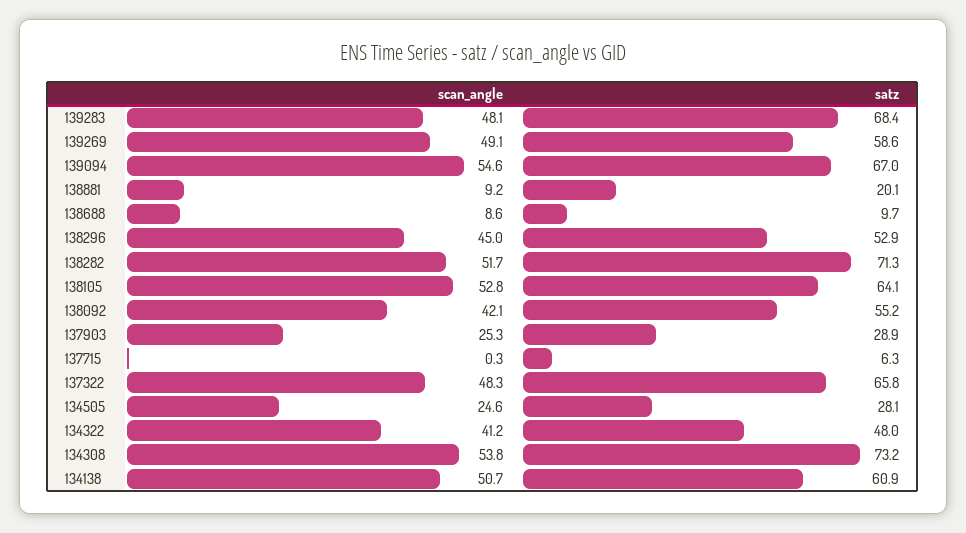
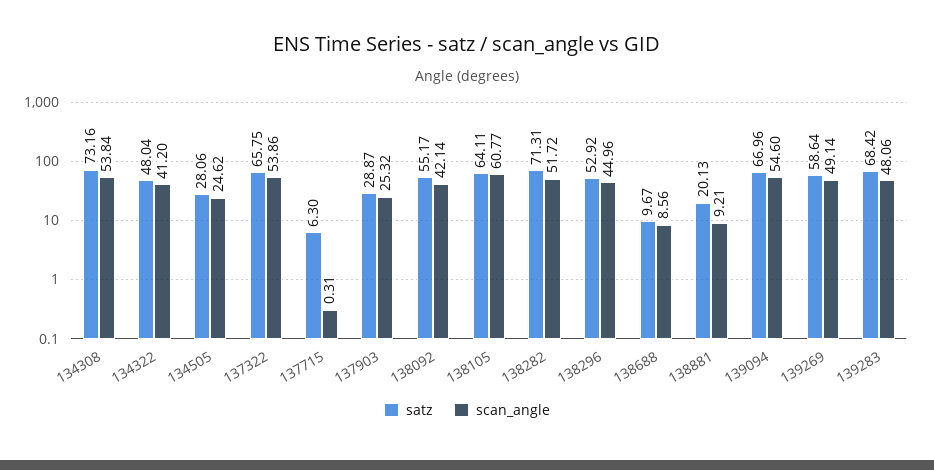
  {
    "scan_angle": {
      "139283": 48.06,
      "139269": 49.14,
      "139094": 54.6,
      "138881": 9.21,
      "138688": 8.56,
      "138296": 44.96,
      "138282": 51.72,
-     "138105": 52.8,
+     "138105": 60.77,
      "138092": 42.14,
      "137903": 25.32,
      "137715": 0.31,
-     "137322": 48.3,
+     "137322": 53.86,
      "134505": 24.62,
      "134322": 41.2,
-     "134308": 53.84,
+     "134308": 53.84
-     "134138": 50.7
    },
    "satz": {
      "139283": 68.42,
      "139269": 58.64,
      "139094": 66.96,
      "138881": 20.13,
      "138688": 9.67,
      "138296": 52.92,
      "138282": 71.31,
      "138105": 64.11,
      "138092": 55.17,
      "137903": 28.87,
      "137715": 6.3,
      "137322": 65.75,
      "134505": 28.06,
      "134322": 48.04,
-     "134308": 73.16,
+     "134308": 73.16
-     "134138": 60.9
    }
  }

